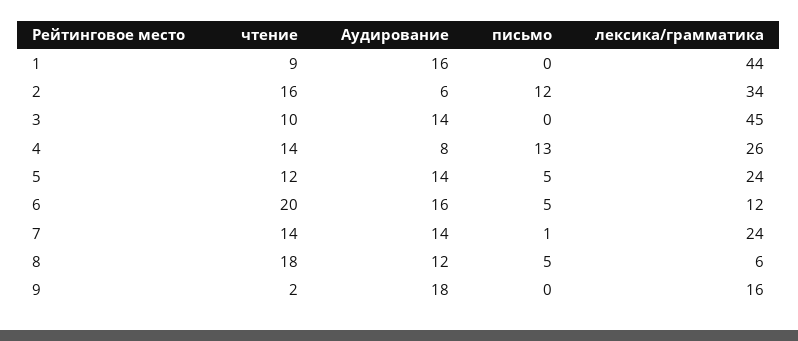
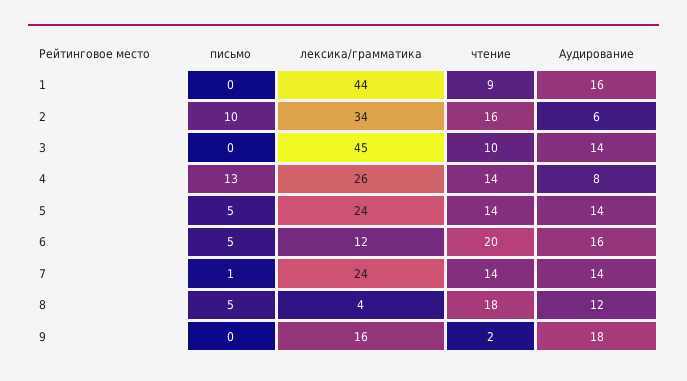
  {
    "чтение": {
      "1": 9,
      "2": 16,
      "3": 10,
      "4": 14,
-     "5": 12,
+     "5": 14,
      "6": 20,
      "7": 14,
      "8": 18,
      "9": 2
    },
    "Аудирование": {
      "1": 16,
      "2": 6,
      "3": 14,
      "4": 8,
      "5": 14,
      "6": 16,
      "7": 14,
      "8": 12,
      "9": 18
    },
    "письмо": {
      "1": 0,
-     "2": 12,
+     "2": 10,
      "3": 0,
      "4": 13,
      "5": 5,
      "6": 5,
      "7": 1,
      "8": 5,
      "9": 0
    },
    "лексика/грамматика": {
      "1": 44,
      "2": 34,
      "3": 45,
      "4": 26,
      "5": 24,
      "6": 12,
      "7": 24,
-     "8": 6,
+     "8": 4,
      "9": 16
    }
  }

